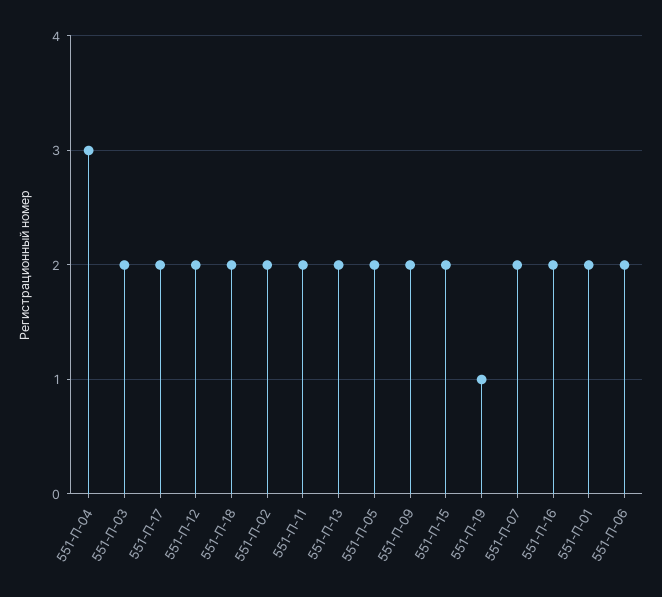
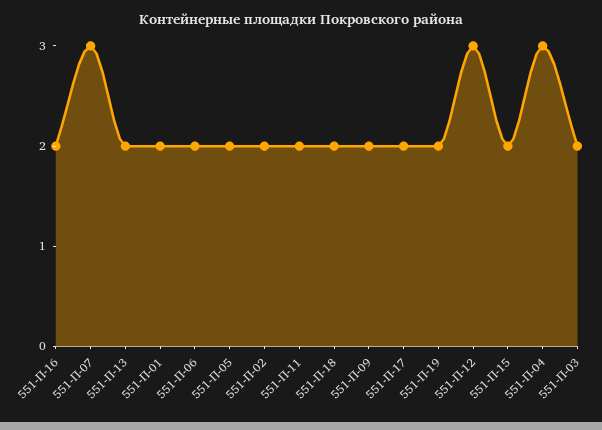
  {
    "551-П-04": 3,
    "551-П-03": 2,
    "551-П-17": 2,
-   "551-П-12": 2,
+   "551-П-12": 3,
    "551-П-18": 2,
    "551-П-02": 2,
    "551-П-11": 2,
    "551-П-13": 2,
    "551-П-05": 2,
    "551-П-09": 2,
    "551-П-15": 2,
-   "551-П-19": 1,
+   "551-П-19": 2,
-   "551-П-07": 2,
+   "551-П-07": 3,
    "551-П-16": 2,
    "551-П-01": 2,
    "551-П-06": 2
  }

